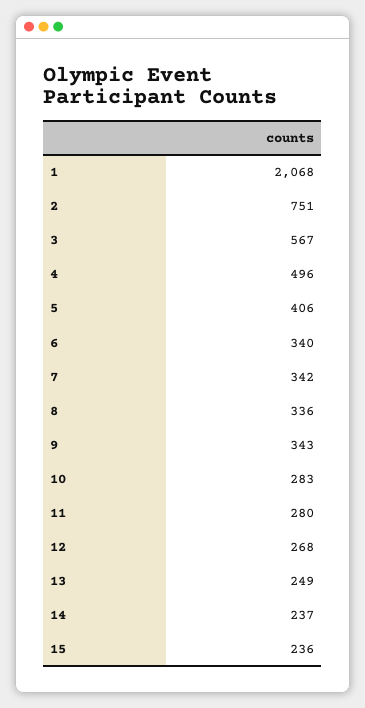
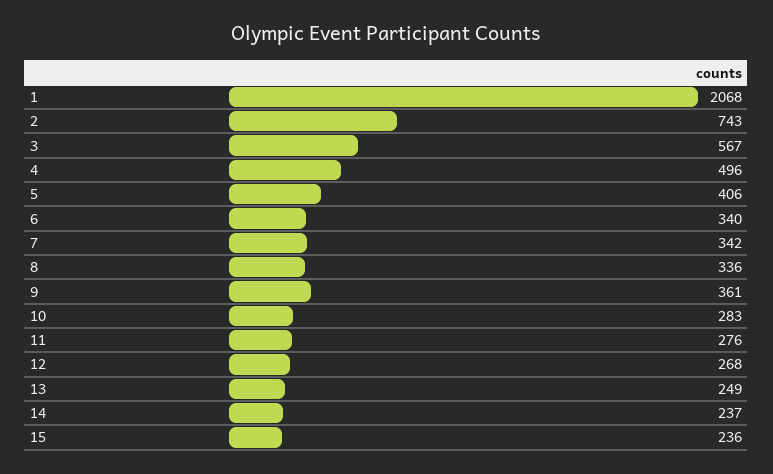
  {
    "1": 2068,
-   "2": 751,
+   "2": 743,
    "3": 567,
    "4": 496,
    "5": 406,
    "6": 340,
    "7": 342,
    "8": 336,
-   "9": 343,
+   "9": 361,
    "10": 283,
-   "11": 280,
+   "11": 276,
    "12": 268,
    "13": 249,
    "14": 237,
    "15": 236
  }

